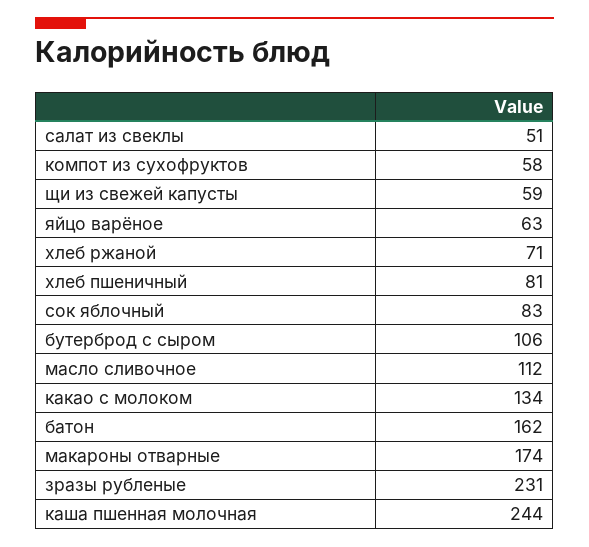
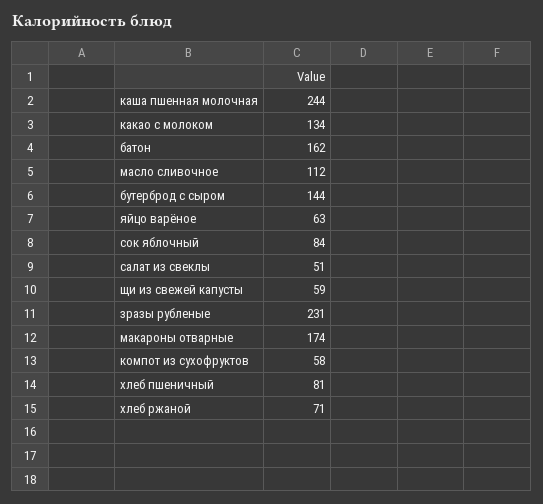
  {
    "салат из свеклы": 51,
    "компот из сухофруктов": 58,
    "щи из свежей капусты": 59,
    "яйцо варёное": 63,
    "хлеб ржаной": 71,
    "хлеб пшеничный": 81,
-   "сок яблочный": 83,
+   "сок яблочный": 84,
-   "бутерброд с сыром": 106,
+   "бутерброд с сыром": 144,
    "масло сливочное": 112,
    "какао с молоком": 134,
    "батон": 162,
    "макароны отварные": 174,
    "зразы рубленые": 231,
    "каша пшенная молочная": 244
  }

